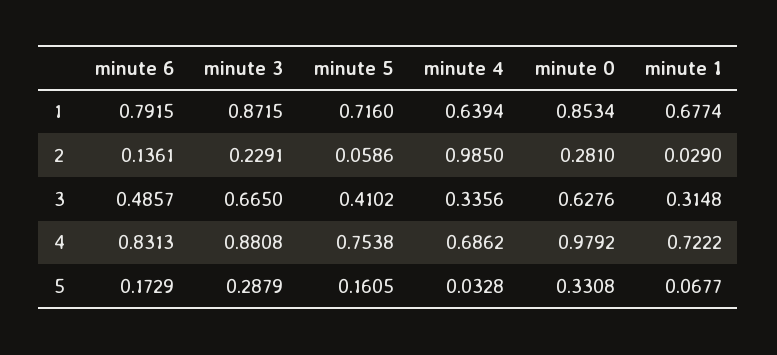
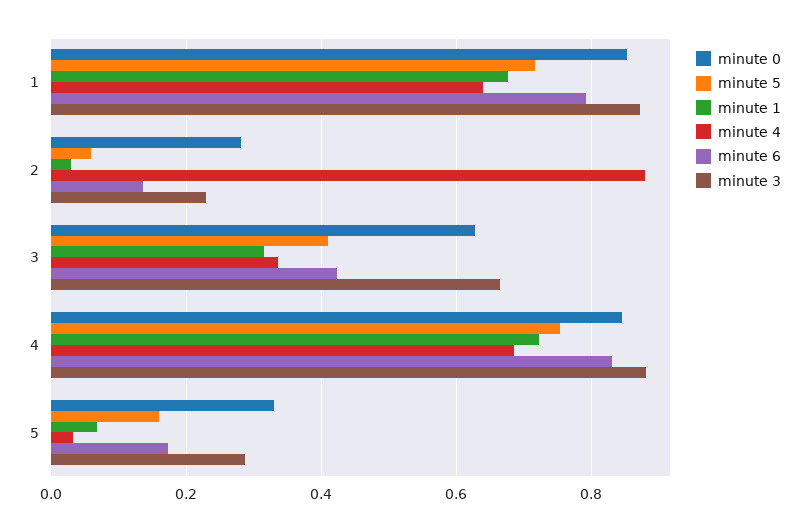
  {
    "minute 6": {
      "1": 0.7915,
      "2": 0.1361,
-     "3": 0.4857,
+     "3": 0.42,
      "4": 0.8313,
      "5": 0.1729
    },
    "minute 3": {
      "1": 0.8715,
      "2": 0.2291,
      "3": 0.665,
      "4": 0.8808,
      "5": 0.2879
    },
    "minute 5": {
      "1": 0.716,
      "2": 0.0586,
      "3": 0.4102,
      "4": 0.7538,
      "5": 0.1605
    },
    "minute 4": {
      "1": 0.6394,
-     "2": 0.985,
+     "2": 0.88,
      "3": 0.3356,
      "4": 0.6862,
      "5": 0.0328
    },
    "minute 0": {
      "1": 0.8534,
      "2": 0.281,
      "3": 0.6276,
-     "4": 0.9792,
+     "4": 0.84,
      "5": 0.3308
    },
    "minute 1": {
      "1": 0.6774,
      "2": 0.029,
      "3": 0.3148,
      "4": 0.7222,
      "5": 0.0677
    }
  }

